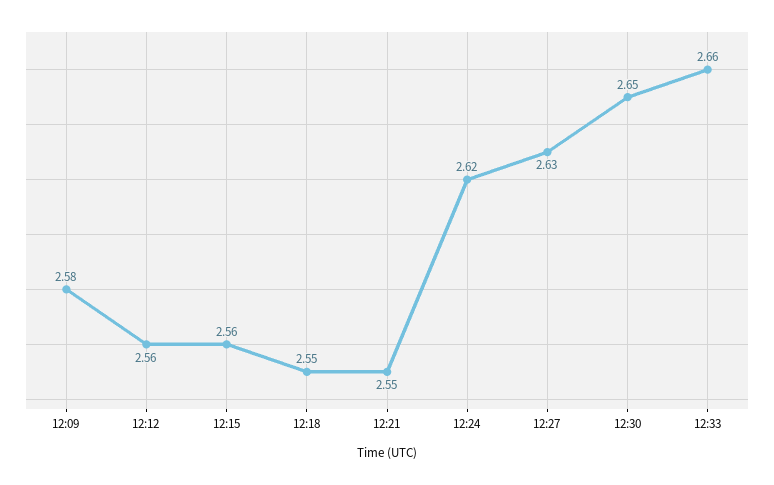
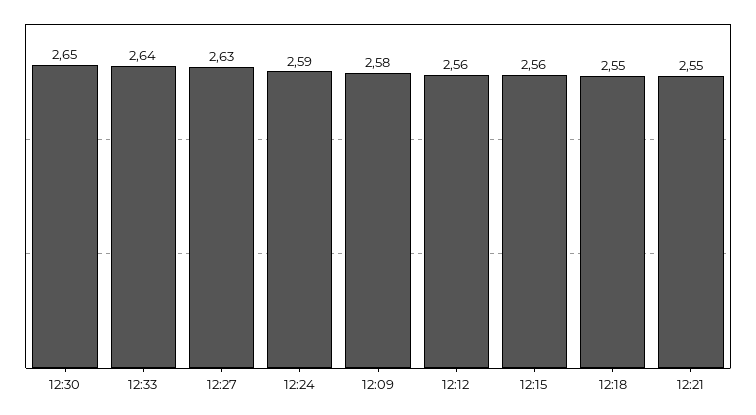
  {
    "12:09": 2.58,
    "12:12": 2.56,
    "12:15": 2.56,
    "12:18": 2.55,
    "12:21": 2.55,
-   "12:24": 2.62,
+   "12:24": 2.59,
    "12:27": 2.63,
    "12:30": 2.65,
-   "12:33": 2.66
+   "12:33": 2.64
  }

